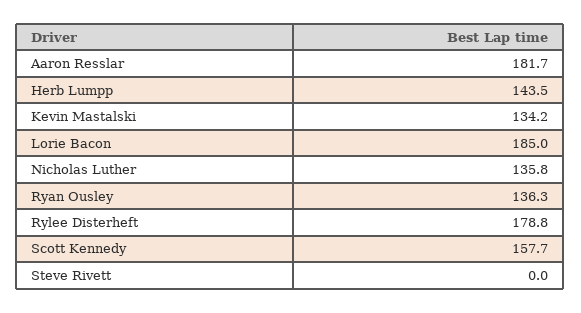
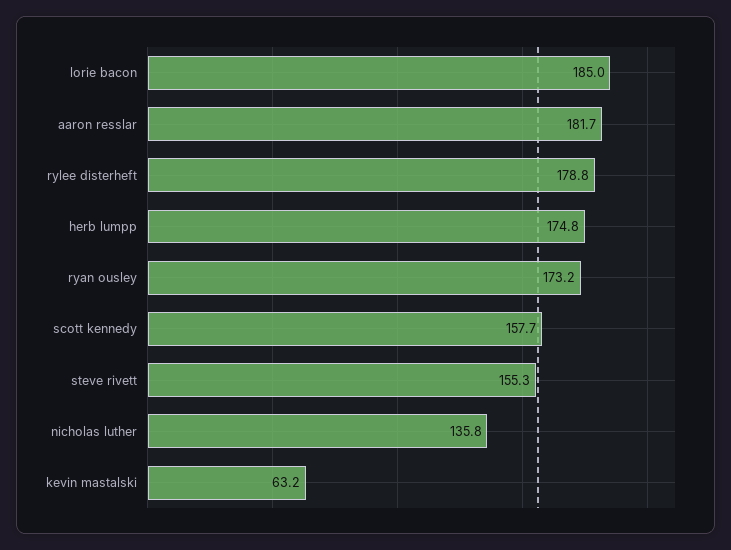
  {
    "Aaron Resslar": 181.7,
-   "Herb Lumpp": 143.5,
+   "Herb Lumpp": 174.8,
-   "Kevin Mastalski": 134.2,
+   "Kevin Mastalski": 63.2,
    "Lorie Bacon": 185,
    "Nicholas Luther": 135.8,
-   "Ryan Ousley": 136.3,
+   "Ryan Ousley": 173.2,
    "Rylee Disterheft": 178.8,
    "Scott Kennedy": 157.7,
-   "Steve Rivett": 0
+   "Steve Rivett": 155.3
  }

